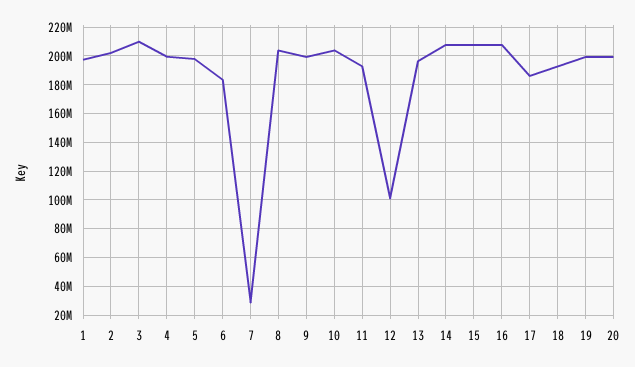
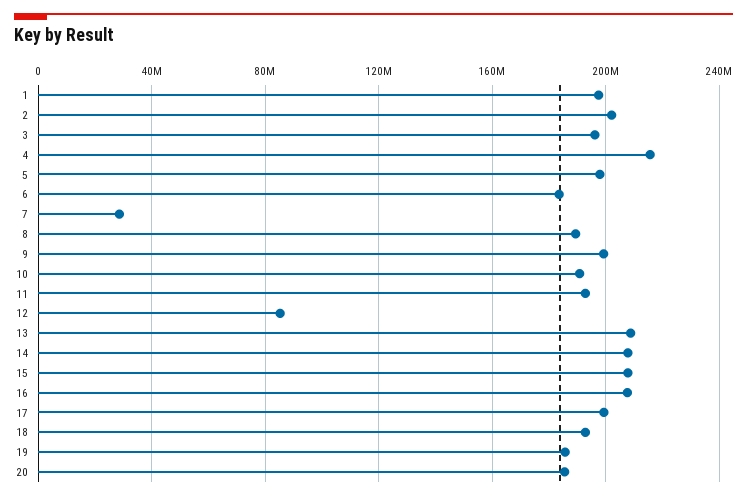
  {
    "1": 200000000,
    "2": 200000000,
-   "3": 210000000,
+   "3": 195000000,
-   "4": 200000000,
+   "4": 215000000,
    "5": 200000000,
    "6": 185000000,
    "7": 30000000,
-   "8": 205000000,
+   "8": 190000000,
    "9": 200000000,
-   "10": 205000000,
+   "10": 190000000,
    "11": 195000000,
-   "12": 100000000,
+   "12": 85000000,
-   "13": 195000000,
+   "13": 210000000,
    "14": 210000000,
    "15": 210000000,
    "16": 210000000,
-   "17": 185000000,
+   "17": 200000000,
    "18": 195000000,
-   "19": 200000000,
+   "19": 185000000,
-   "20": 200000000
+   "20": 185000000
  }

